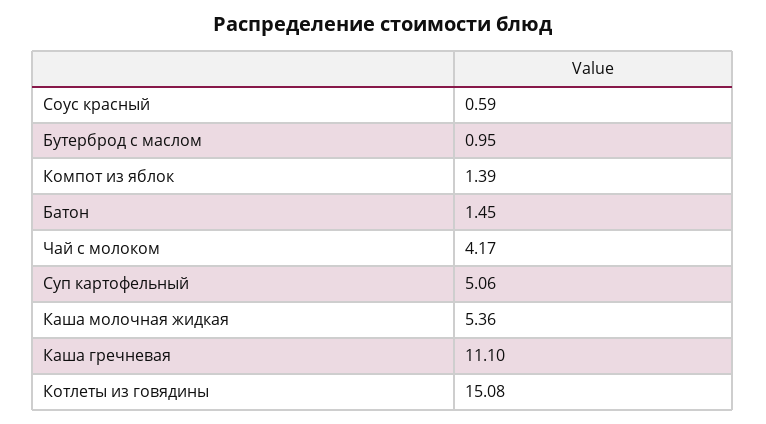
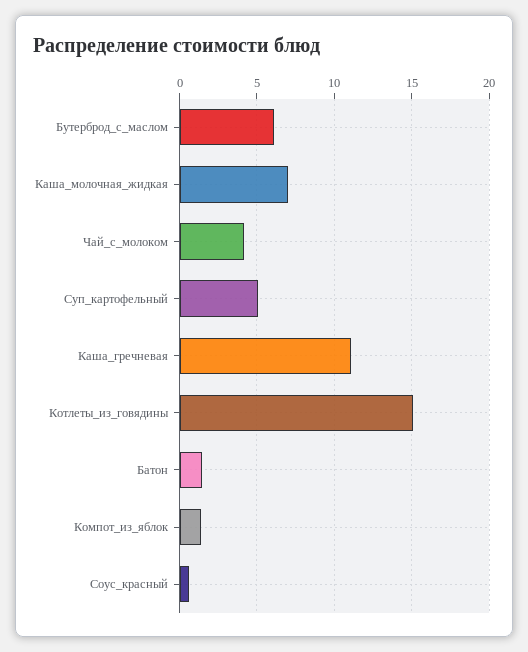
  {
    "Соус красный": 0.59,
-   "Бутерброд с маслом": 0.95,
+   "Бутерброд с маслом": 6,
    "Компот из яблок": 1.39,
    "Батон": 1.45,
    "Чай с молоком": 4.17,
    "Суп картофельный": 5.06,
-   "Каша молочная жидкая": 5.36,
+   "Каша молочная жидкая": 7,
    "Каша гречневая": 11.1,
    "Котлеты из говядины": 15.08
  }

